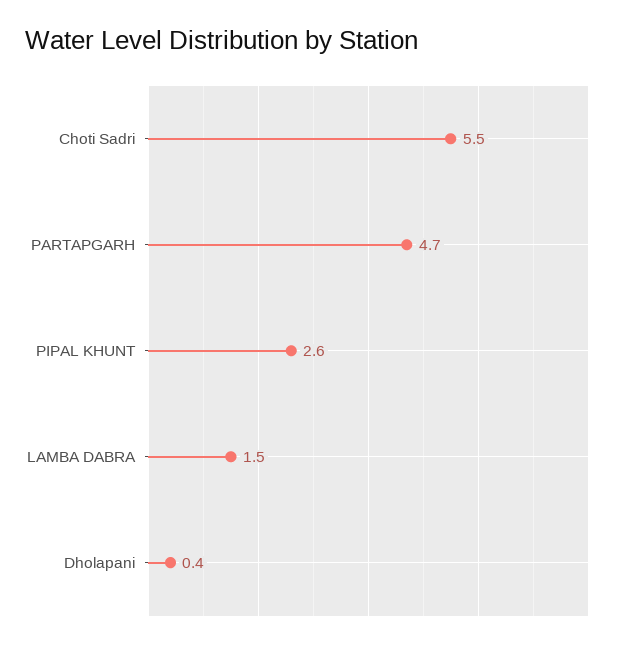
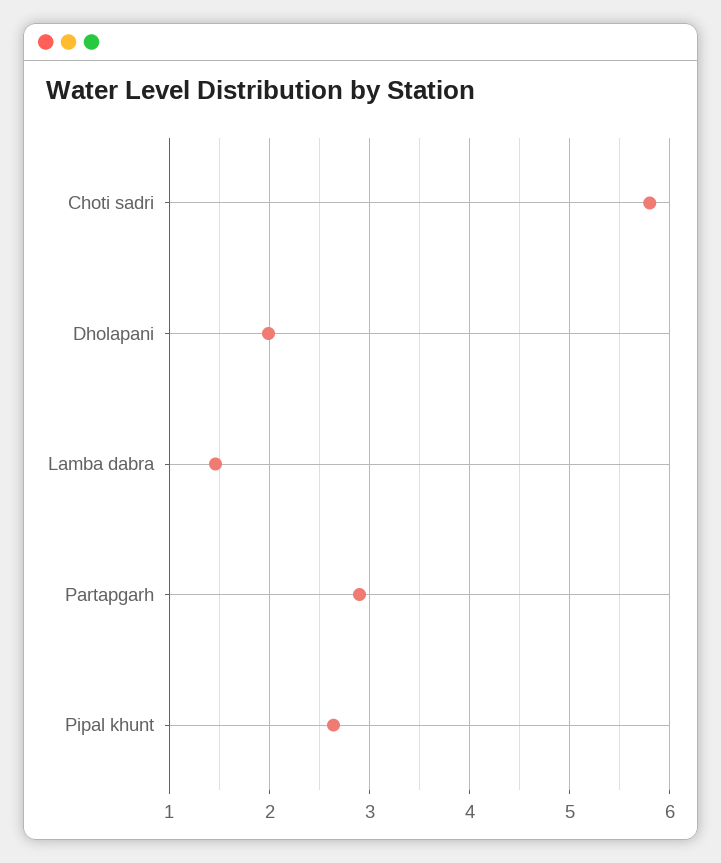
  {
-   "Choti Sadri": 5.5,
+   "Choti Sadri": 5.8,
-   "PARTAPGARH": 4.7,
+   "PARTAPGARH": 2.9,
    "PIPAL KHUNT": 2.6,
    "LAMBA DABRA": 1.5,
-   "Dholapani": 0.4
+   "Dholapani": 2
  }

